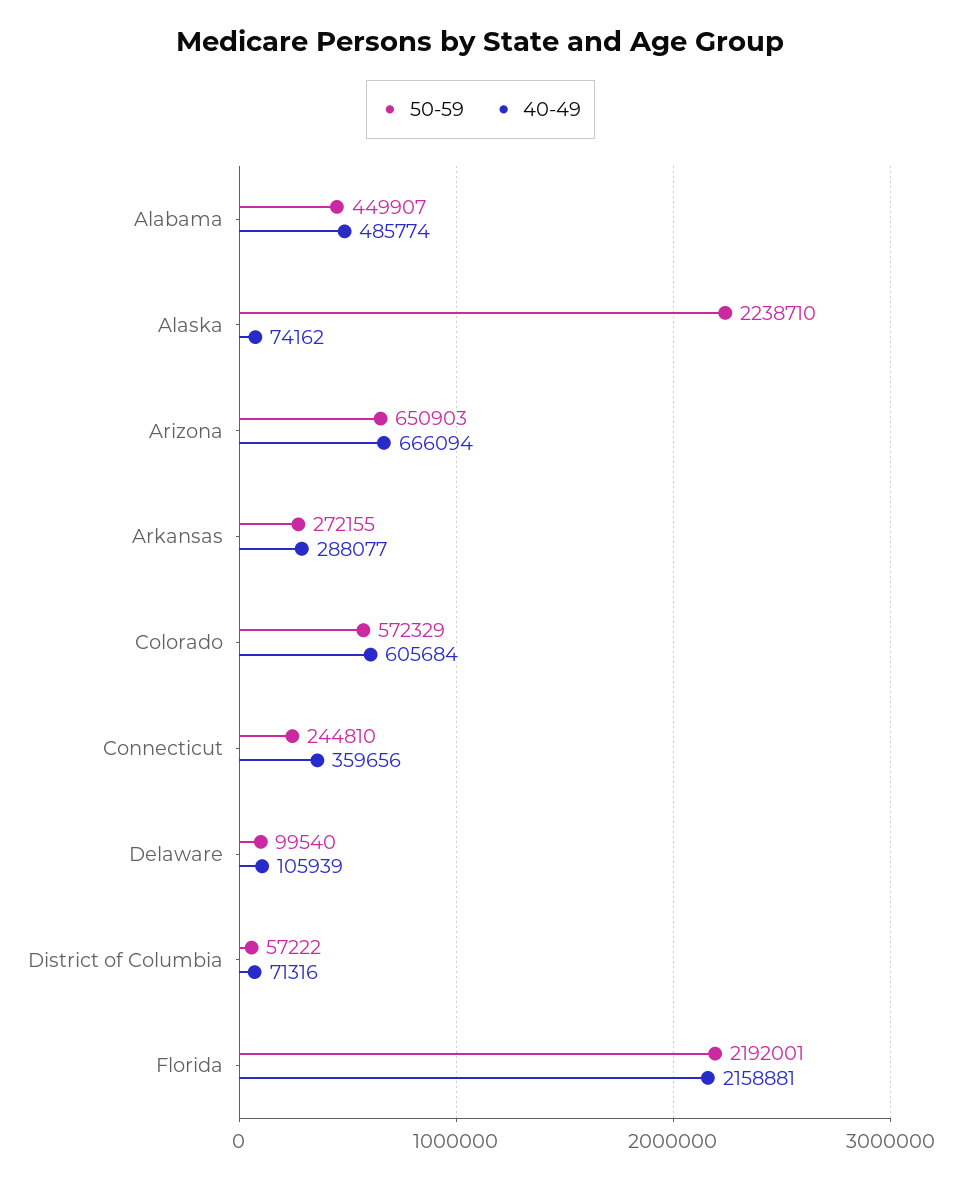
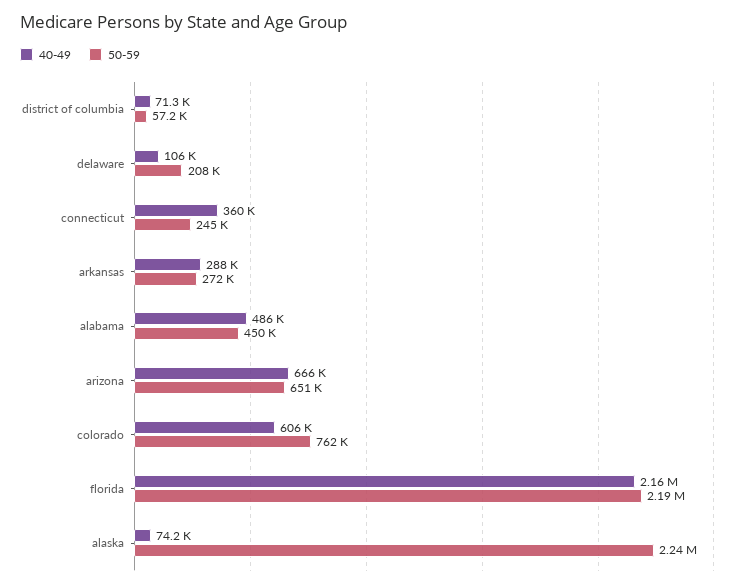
  {
    "50-59": {
      "Alabama": 449907,
      "Alaska": 2238710,
      "Arizona": 650903,
      "Arkansas": 272155,
-     "Colorado": 572329,
+     "Colorado": 762000,
      "Connecticut": 244810,
-     "Delaware": 99540,
+     "Delaware": 208000,
      "District of Columbia": 57222,
      "Florida": 2192001
    },
    "40-49": {
      "Alabama": 485774,
      "Alaska": 74162,
      "Arizona": 666094,
      "Arkansas": 288077,
      "Colorado": 605684,
      "Connecticut": 359656,
      "Delaware": 105939,
      "District of Columbia": 71316,
      "Florida": 2158881
    }
  }

